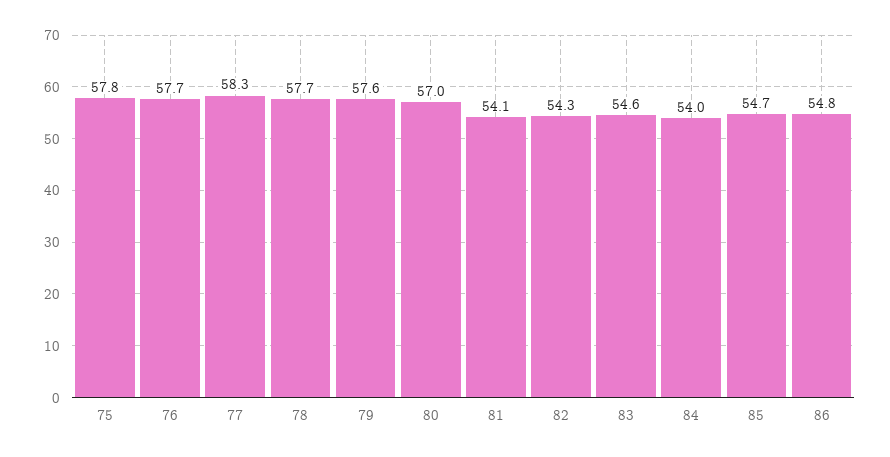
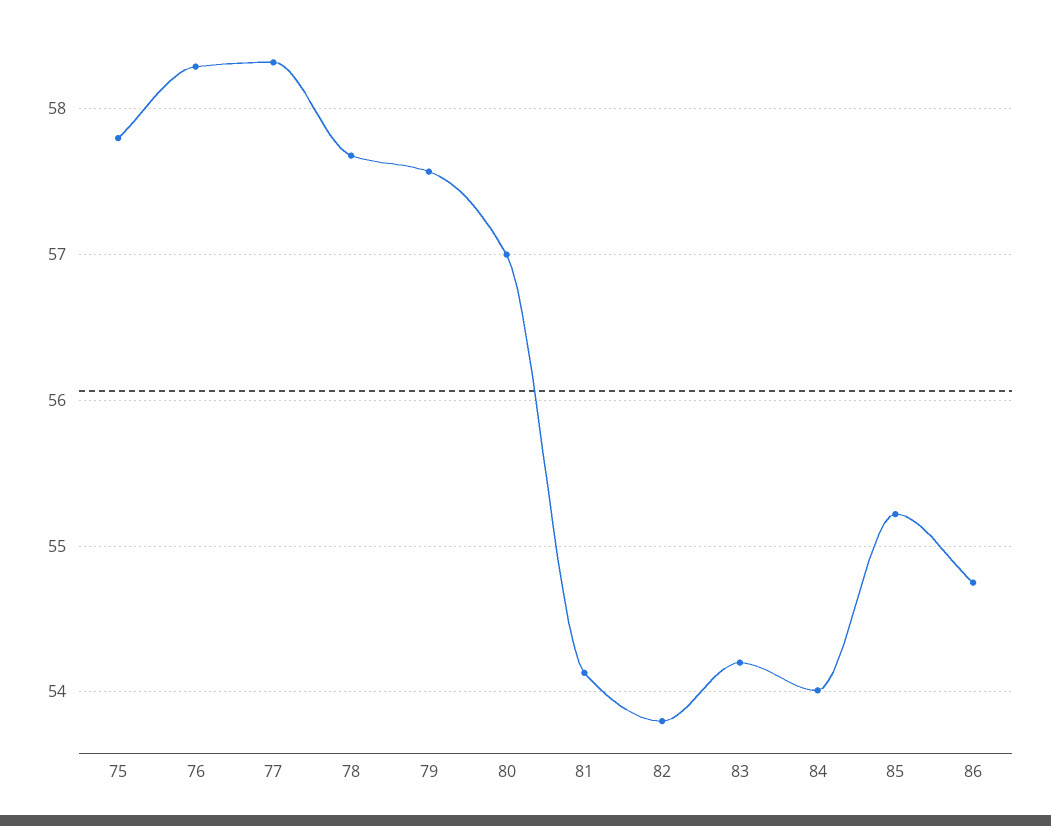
  {
    "75": 57.8,
-   "76": 57.7,
+   "76": 58.3,
    "77": 58.3,
    "78": 57.7,
    "79": 57.6,
    "80": 57,
    "81": 54.1,
-   "82": 54.3,
+   "82": 53.8,
-   "83": 54.6,
+   "83": 54.2,
    "84": 54,
-   "85": 54.7,
+   "85": 55.2,
    "86": 54.8
  }

